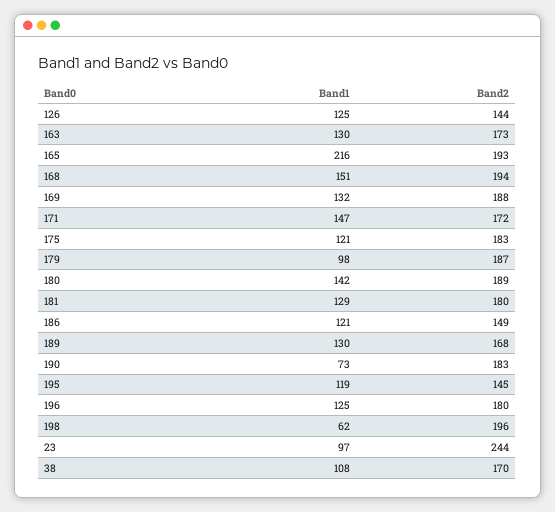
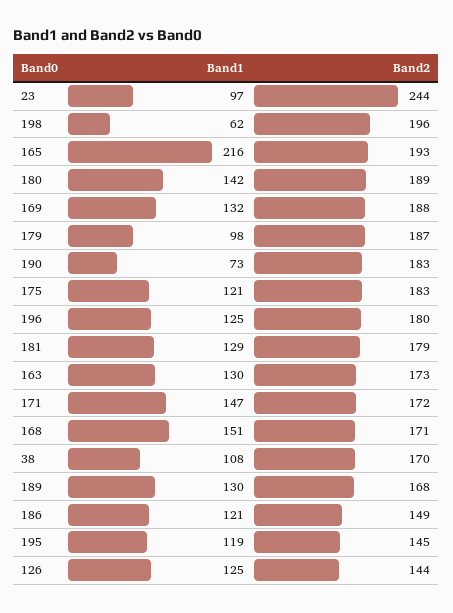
  {
    "Band1": {
      "126": 125,
      "163": 130,
      "165": 216,
      "168": 151,
      "169": 132,
      "171": 147,
      "175": 121,
      "179": 98,
      "180": 142,
      "181": 129,
      "186": 121,
      "189": 130,
      "190": 73,
      "195": 119,
      "196": 125,
      "198": 62,
      "23": 97,
      "38": 108
    },
    "Band2": {
      "126": 144,
      "163": 173,
      "165": 193,
-     "168": 194,
+     "168": 171,
      "169": 188,
      "171": 172,
      "175": 183,
      "179": 187,
      "180": 189,
-     "181": 180,
+     "181": 179,
      "186": 149,
      "189": 168,
      "190": 183,
      "195": 145,
      "196": 180,
      "198": 196,
      "23": 244,
      "38": 170
    }
  }

